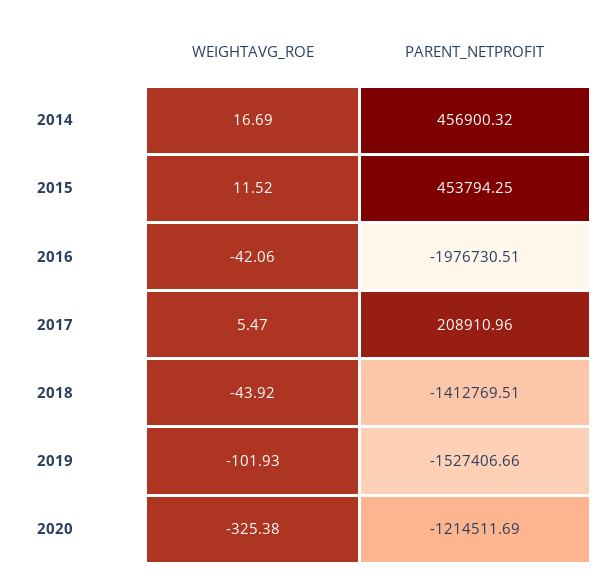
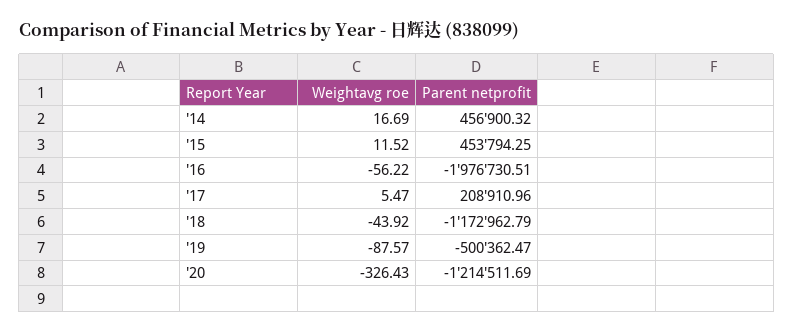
  {
    "WEIGHTAVG_ROE": {
      "2014": 16.69,
      "2015": 11.52,
-     "2016": -42.06,
+     "2016": -56.22,
      "2017": 5.47,
      "2018": -43.92,
-     "2019": -101.93,
+     "2019": -87.57,
-     "2020": -325.38
+     "2020": -326.43
    },
    "PARENT_NETPROFIT": {
      "2014": 456900.32,
      "2015": 453794.25,
      "2016": -1976730.51,
      "2017": 208910.96,
-     "2018": -1412769.51,
+     "2018": -1172962.79,
-     "2019": -1527406.66,
+     "2019": -500362.47,
      "2020": -1214511.69
    }
  }

